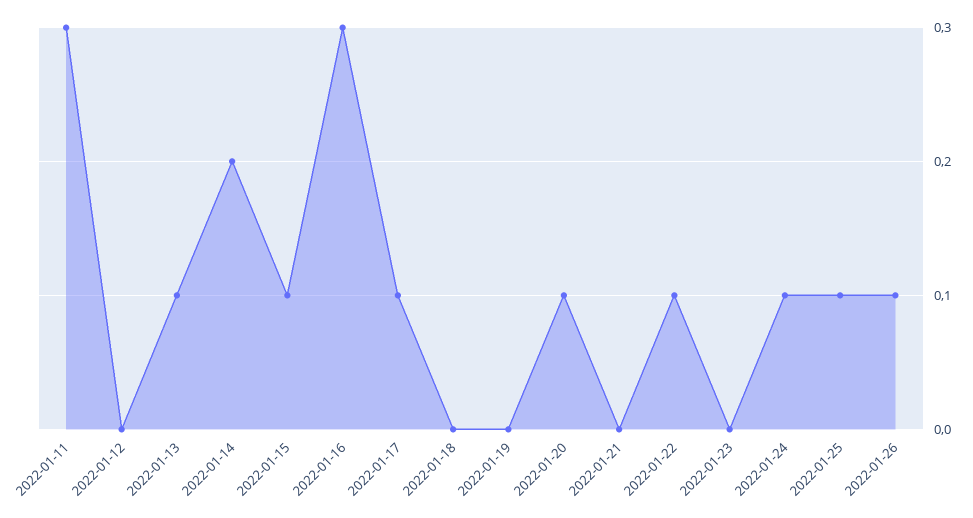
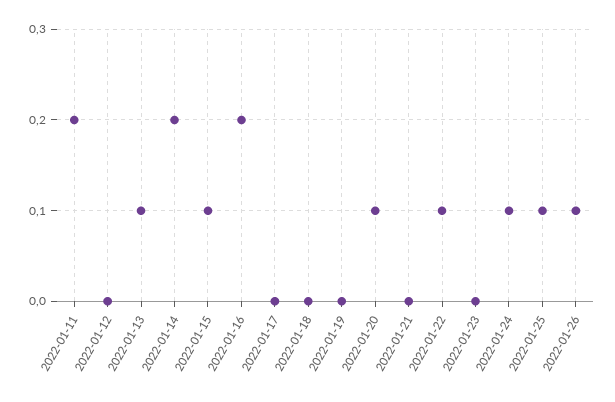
  {
-   "2022-01-11": 0.3,
+   "2022-01-11": 0.2,
    "2022-01-12": 0,
    "2022-01-13": 0.1,
    "2022-01-14": 0.2,
    "2022-01-15": 0.1,
-   "2022-01-16": 0.3,
+   "2022-01-16": 0.2,
-   "2022-01-17": 0.1,
+   "2022-01-17": 0,
    "2022-01-18": 0,
    "2022-01-19": 0,
    "2022-01-20": 0.1,
    "2022-01-21": 0,
    "2022-01-22": 0.1,
    "2022-01-23": 0,
    "2022-01-24": 0.1,
    "2022-01-25": 0.1,
    "2022-01-26": 0.1
  }

